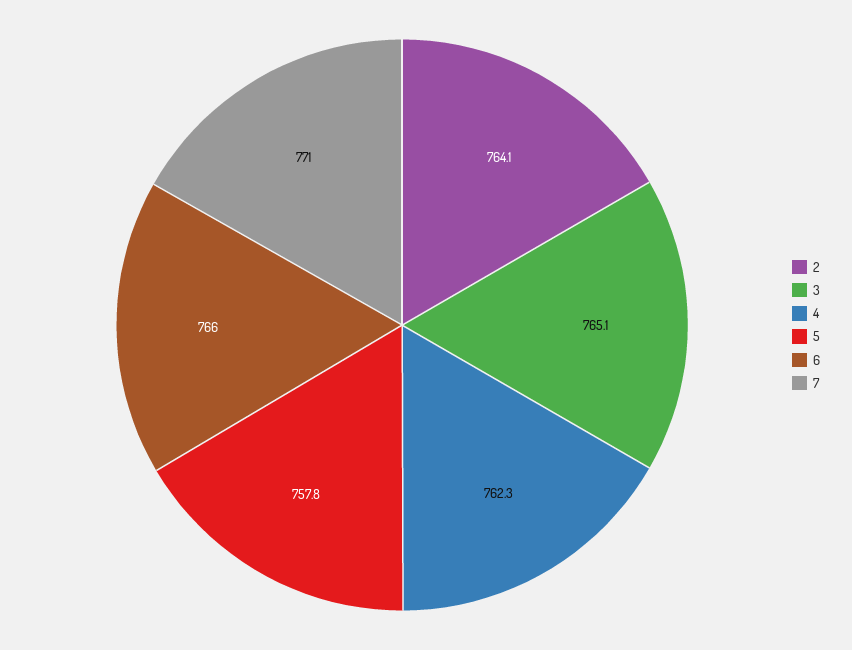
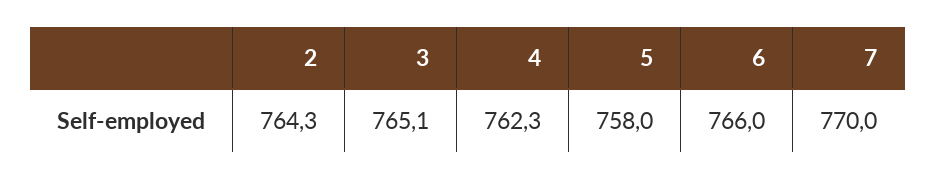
  {
-   "2": 764.1,
+   "2": 764.3,
    "3": 765.1,
    "4": 762.3,
-   "5": 757.8,
+   "5": 758,
    "6": 766,
-   "7": 771
+   "7": 770
  }

